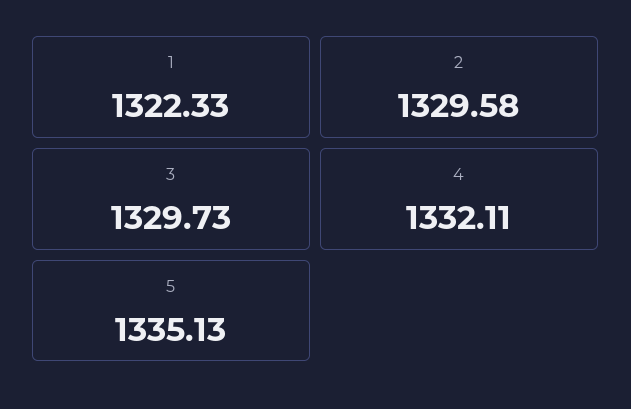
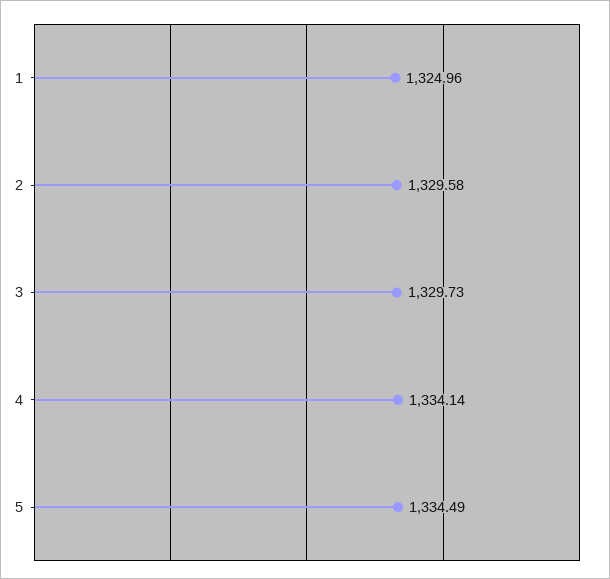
  {
-   "1": 1322.33,
+   "1": 1324.96,
    "2": 1329.58,
    "3": 1329.73,
-   "4": 1332.11,
+   "4": 1334.14,
-   "5": 1335.13
+   "5": 1334.49
  }

